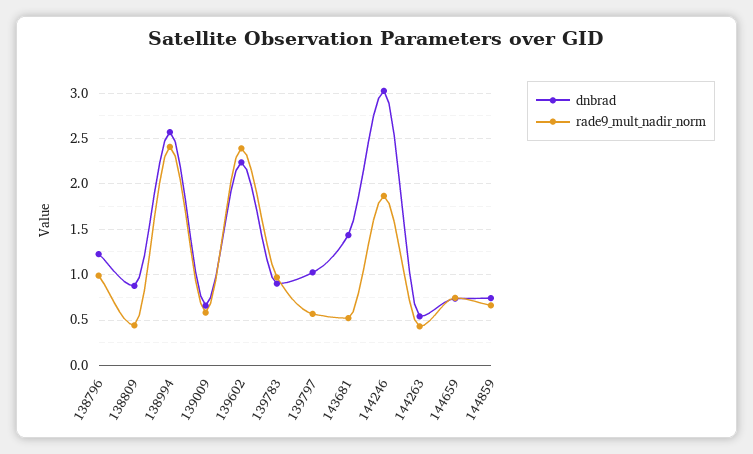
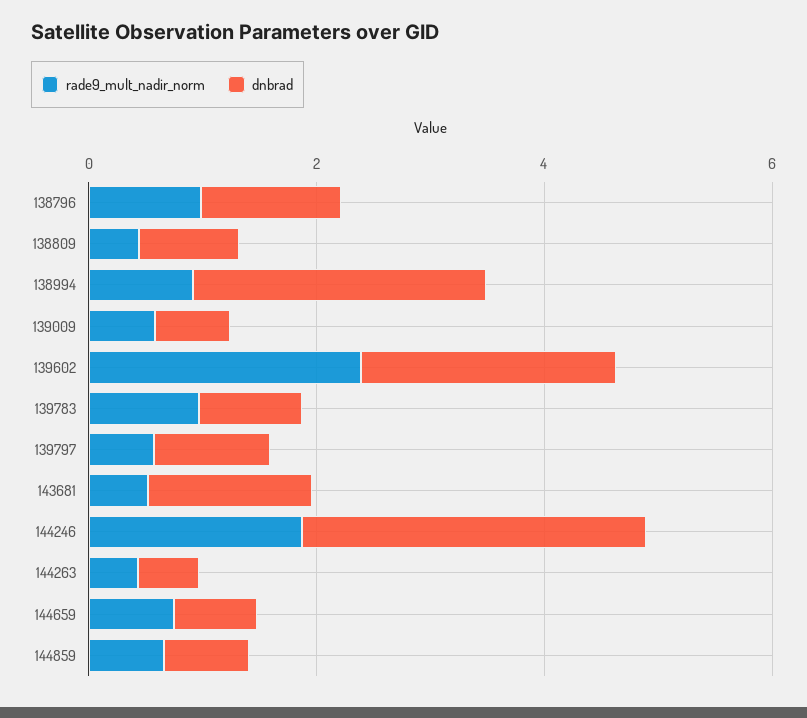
  {
    "dnbrad": {
      "138796": 1.2,
      "138809": 0.9,
      "138994": 2.6,
      "139009": 0.7,
      "139602": 2.2,
      "139783": 0.9,
      "139797": 1,
      "143681": 1.4,
      "144246": 3,
      "144263": 0.5,
      "144659": 0.7,
      "144859": 0.7
    },
    "rade9_mult_nadir_norm": {
      "138796": 1,
      "138809": 0.4,
-     "138994": 2.4,
+     "138994": 1,
      "139009": 0.6,
      "139602": 2.4,
      "139783": 1,
      "139797": 0.6,
      "143681": 0.5,
      "144246": 1.9,
      "144263": 0.4,
      "144659": 0.7,
      "144859": 0.7
    }
  }

